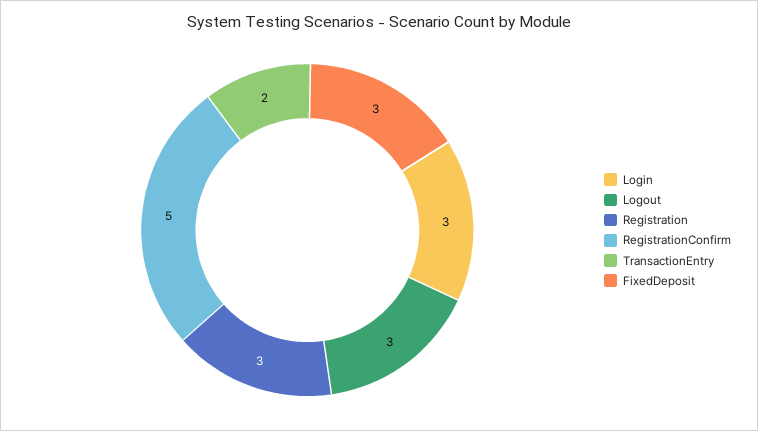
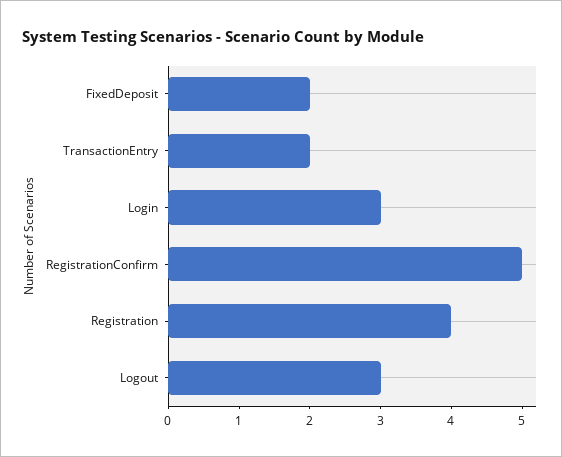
  {
    "Login": 3,
    "Logout": 3,
-   "Registration": 3,
+   "Registration": 4,
    "RegistrationConfirm": 5,
    "TransactionEntry": 2,
-   "FixedDeposit": 3
+   "FixedDeposit": 2
  }

